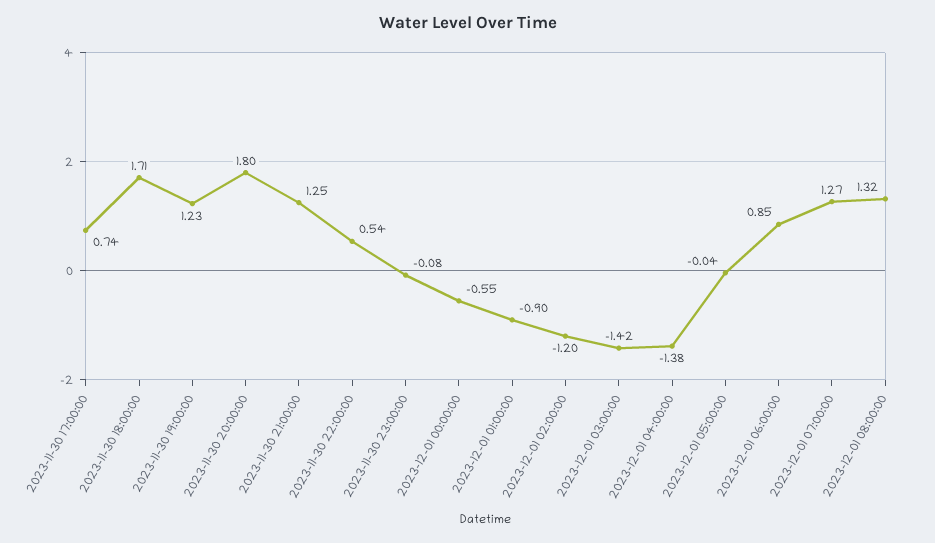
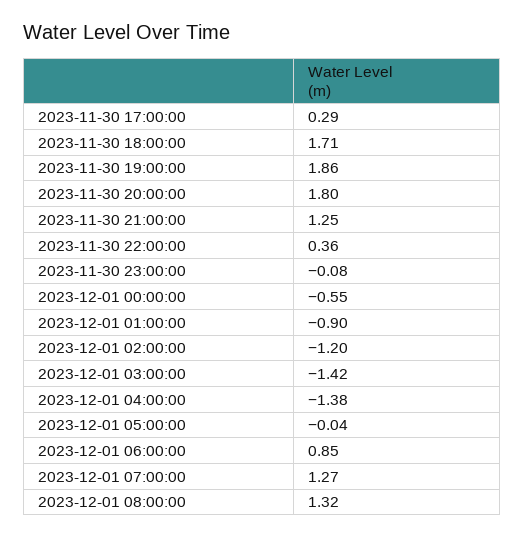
  {
-   "2023-11-30 17:00:00": 0.74,
+   "2023-11-30 17:00:00": 0.29,
    "2023-11-30 18:00:00": 1.71,
-   "2023-11-30 19:00:00": 1.23,
+   "2023-11-30 19:00:00": 1.86,
    "2023-11-30 20:00:00": 1.8,
    "2023-11-30 21:00:00": 1.25,
-   "2023-11-30 22:00:00": 0.54,
+   "2023-11-30 22:00:00": 0.36,
    "2023-11-30 23:00:00": -0.08,
    "2023-12-01 00:00:00": -0.55,
    "2023-12-01 01:00:00": -0.9,
    "2023-12-01 02:00:00": -1.2,
    "2023-12-01 03:00:00": -1.42,
    "2023-12-01 04:00:00": -1.38,
    "2023-12-01 05:00:00": -0.04,
    "2023-12-01 06:00:00": 0.85,
    "2023-12-01 07:00:00": 1.27,
    "2023-12-01 08:00:00": 1.32
  }

